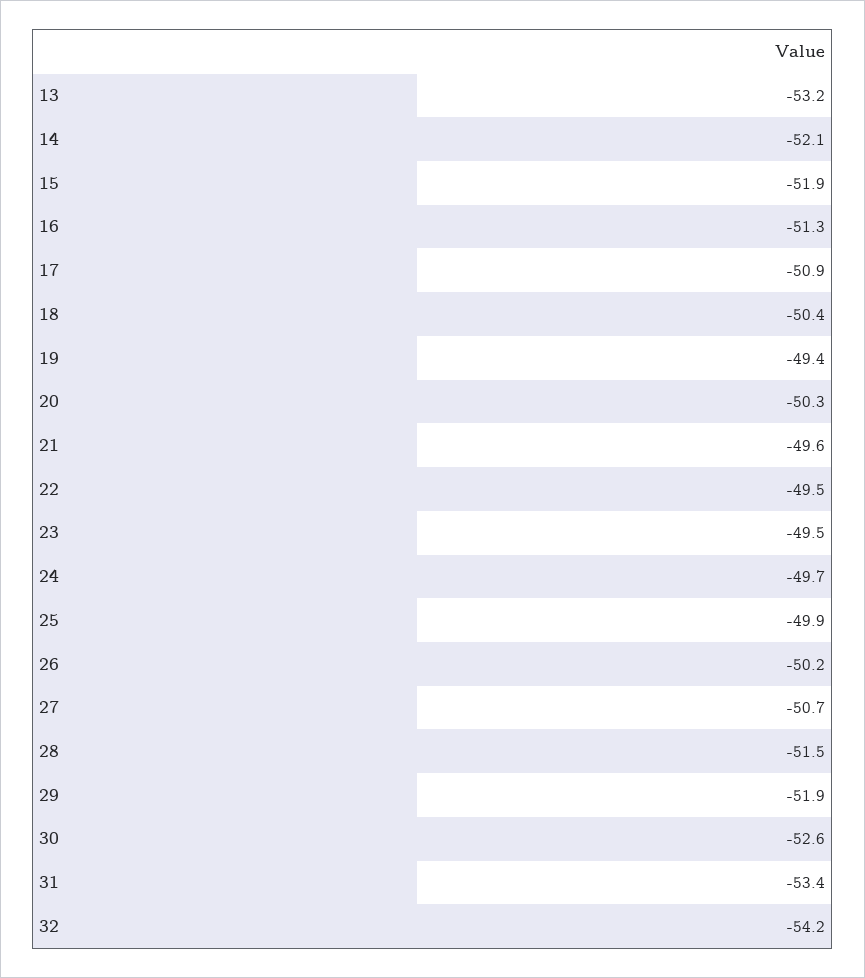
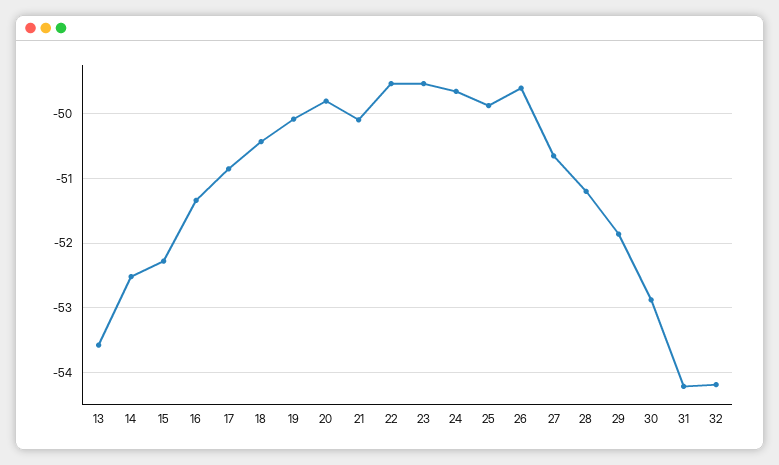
  {
-   "13": -53.2,
+   "13": -53.6,
-   "14": -52.1,
+   "14": -52.5,
-   "15": -51.9,
+   "15": -52.3,
    "16": -51.3,
    "17": -50.9,
    "18": -50.4,
-   "19": -49.4,
+   "19": -50.1,
-   "20": -50.3,
+   "20": -49.8,
-   "21": -49.6,
+   "21": -50.1,
    "22": -49.5,
    "23": -49.5,
    "24": -49.7,
    "25": -49.9,
-   "26": -50.2,
+   "26": -49.6,
    "27": -50.7,
-   "28": -51.5,
+   "28": -51.2,
    "29": -51.9,
-   "30": -52.6,
+   "30": -52.9,
-   "31": -53.4,
+   "31": -54.2,
    "32": -54.2
  }

